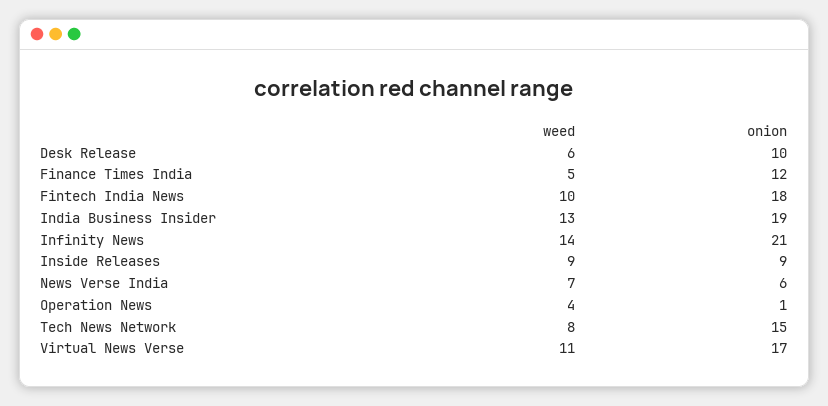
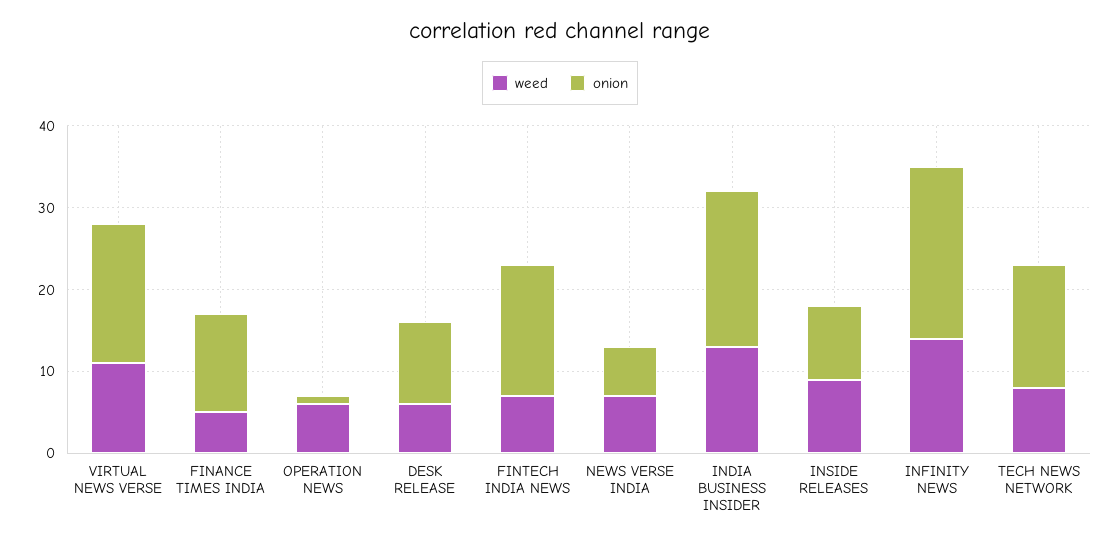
  {
    "weed": {
      "Desk Release": 6,
      "Finance Times India": 5,
-     "Fintech India News": 10,
+     "Fintech India News": 7,
      "India Business Insider": 13,
      "Infinity News": 14,
      "Inside Releases": 9,
      "News Verse India": 7,
-     "Operation News": 4,
+     "Operation News": 6,
      "Tech News Network": 8,
      "Virtual News Verse": 11
    },
    "onion": {
      "Desk Release": 10,
      "Finance Times India": 12,
-     "Fintech India News": 18,
+     "Fintech India News": 16,
      "India Business Insider": 19,
      "Infinity News": 21,
      "Inside Releases": 9,
      "News Verse India": 6,
      "Operation News": 1,
      "Tech News Network": 15,
      "Virtual News Verse": 17
    }
  }

